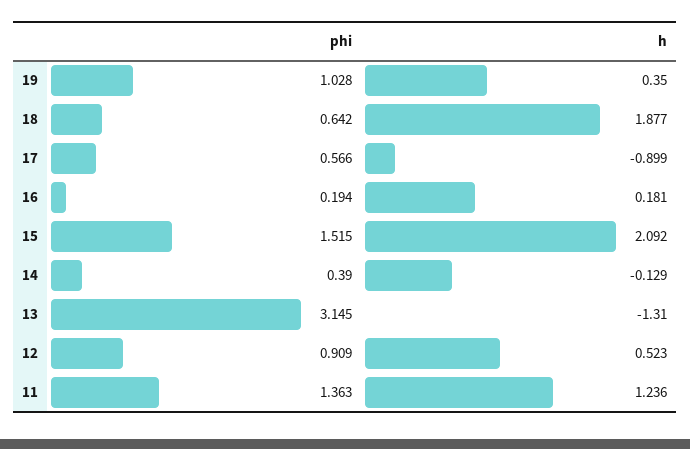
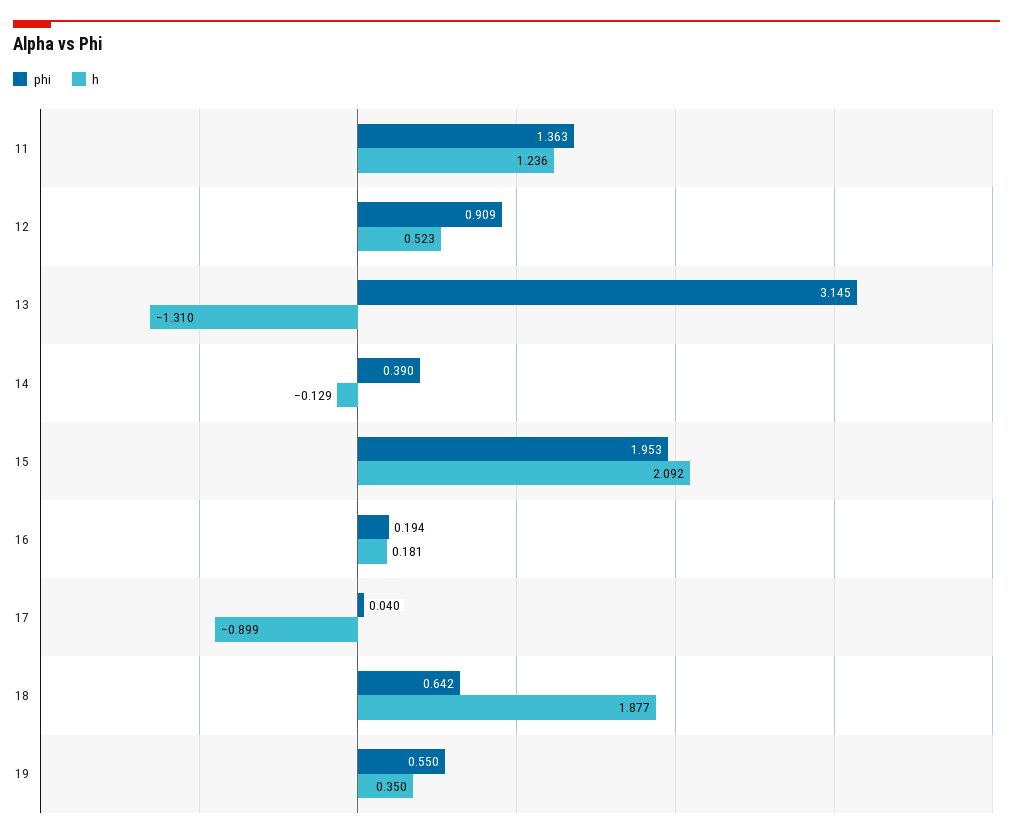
  {
    "phi": {
-     "19": 1.028,
+     "19": 0.55,
      "18": 0.642,
-     "17": 0.566,
+     "17": 0.04,
      "16": 0.194,
-     "15": 1.515,
+     "15": 1.953,
      "14": 0.39,
      "13": 3.145,
      "12": 0.909,
      "11": 1.363
    },
    "h": {
      "19": 0.35,
      "18": 1.877,
      "17": -0.899,
      "16": 0.181,
      "15": 2.092,
      "14": -0.129,
      "13": -1.31,
      "12": 0.523,
      "11": 1.236
    }
  }

